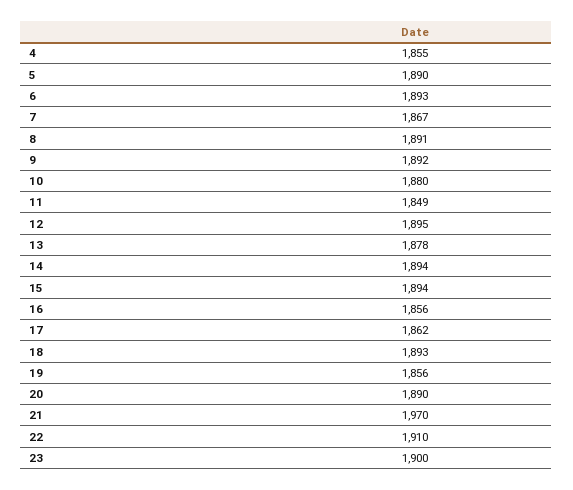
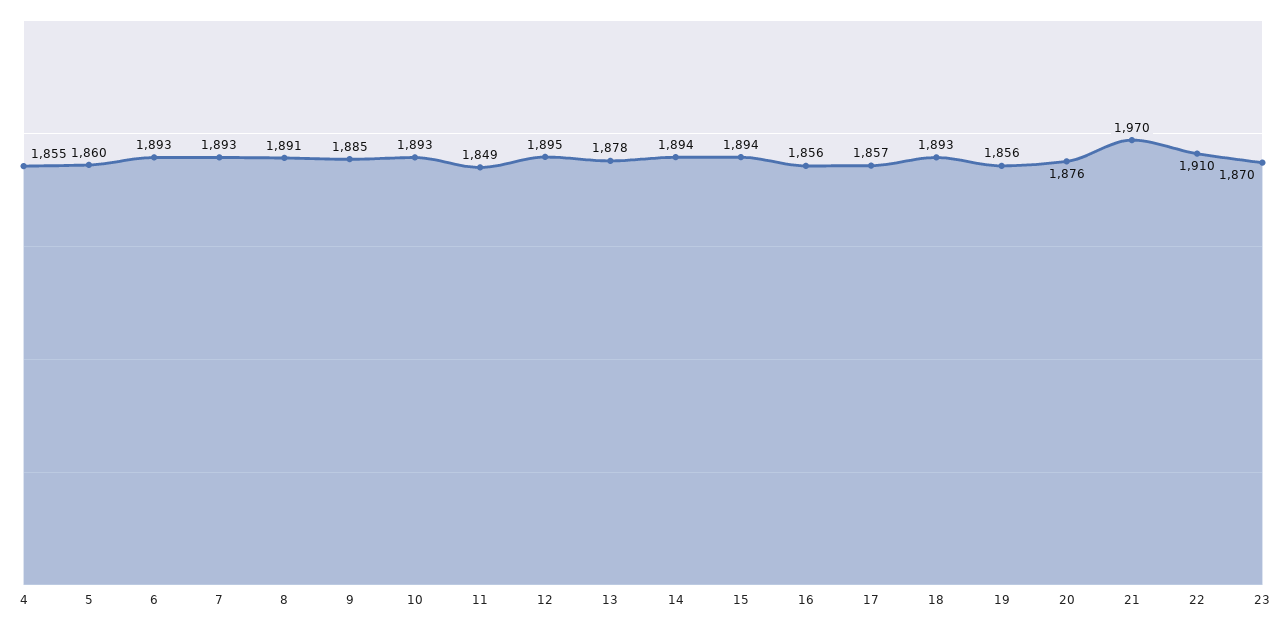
  {
    "4": 1855,
-   "5": 1890,
+   "5": 1860,
    "6": 1893,
-   "7": 1867,
+   "7": 1893,
    "8": 1891,
-   "9": 1892,
+   "9": 1885,
-   "10": 1880,
+   "10": 1893,
    "11": 1849,
    "12": 1895,
    "13": 1878,
    "14": 1894,
    "15": 1894,
    "16": 1856,
-   "17": 1862,
+   "17": 1857,
    "18": 1893,
    "19": 1856,
-   "20": 1890,
+   "20": 1876,
    "21": 1970,
    "22": 1910,
-   "23": 1900
+   "23": 1870
  }

